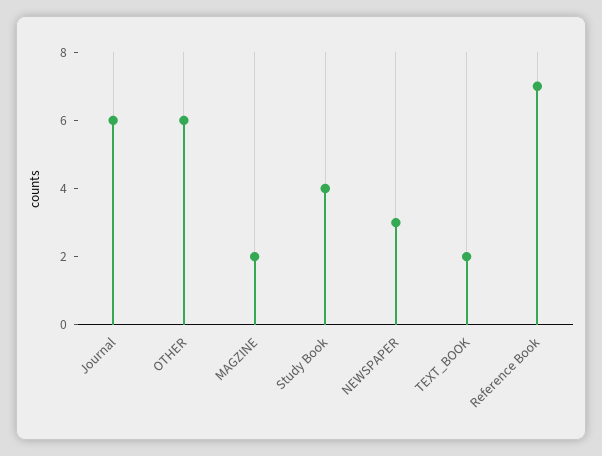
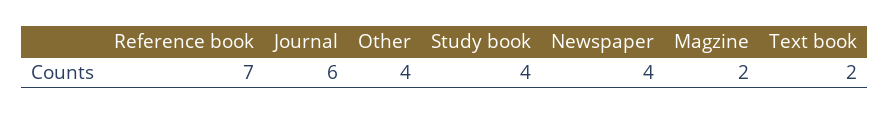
  {
    "Journal": 6,
-   "OTHER": 6,
+   "OTHER": 4,
    "MAGZINE": 2,
    "Study Book": 4,
-   "NEWSPAPER": 3,
+   "NEWSPAPER": 4,
    "TEXT_BOOK": 2,
    "Reference Book": 7
  }

